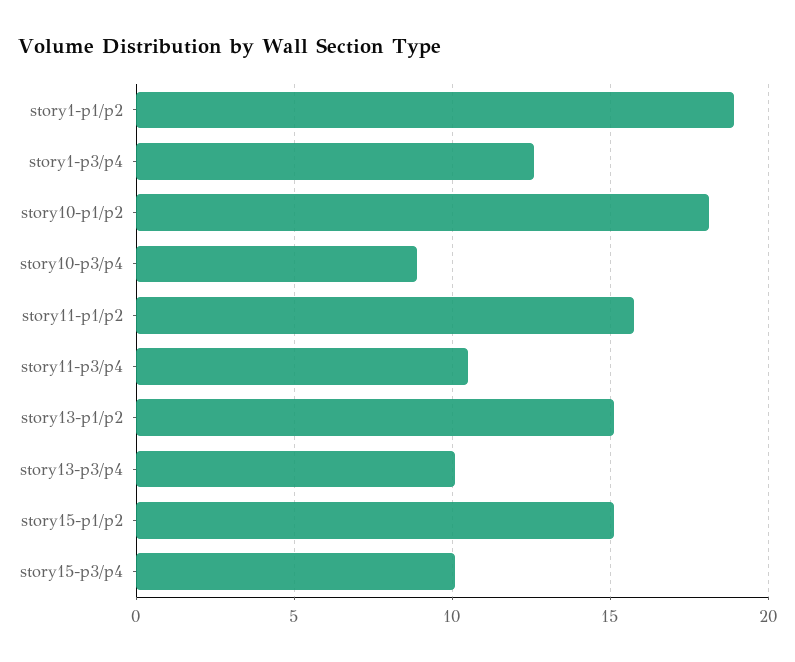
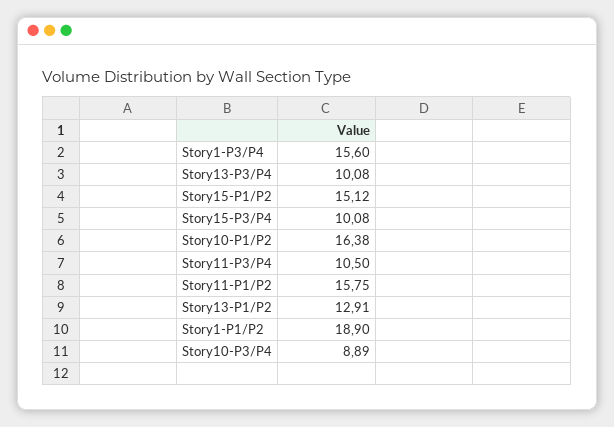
  {
    "story1-p1/p2": 18.9,
-   "story1-p3/p4": 12.5,
+   "story1-p3/p4": 15.6,
-   "story10-p1/p2": 18,
+   "story10-p1/p2": 16.38,
    "story10-p3/p4": 8.89,
    "story11-p1/p2": 15.75,
    "story11-p3/p4": 10.5,
-   "story13-p1/p2": 15,
+   "story13-p1/p2": 12.91,
    "story13-p3/p4": 10.08,
    "story15-p1/p2": 15.12,
    "story15-p3/p4": 10.08
  }

